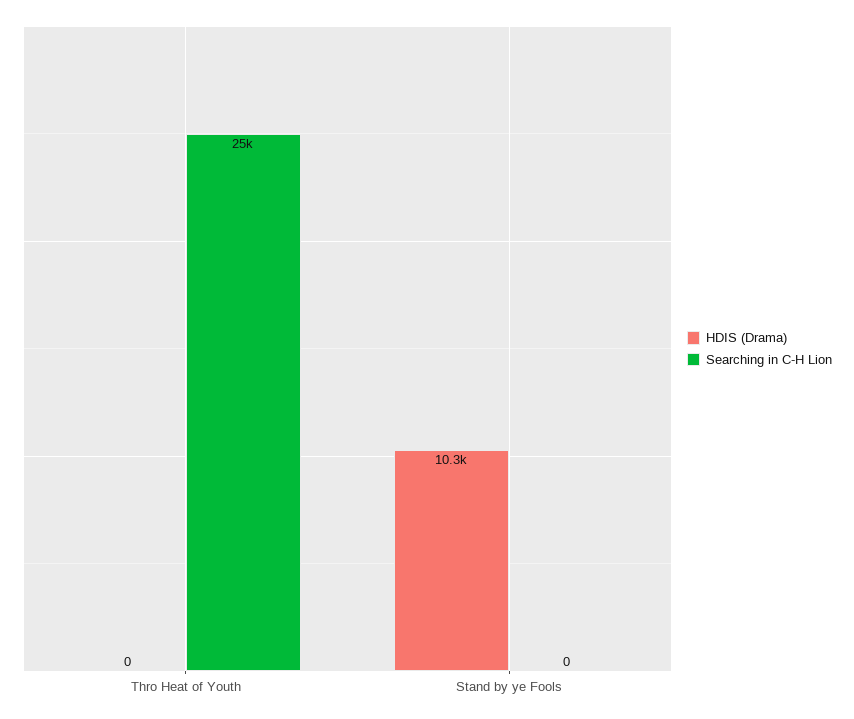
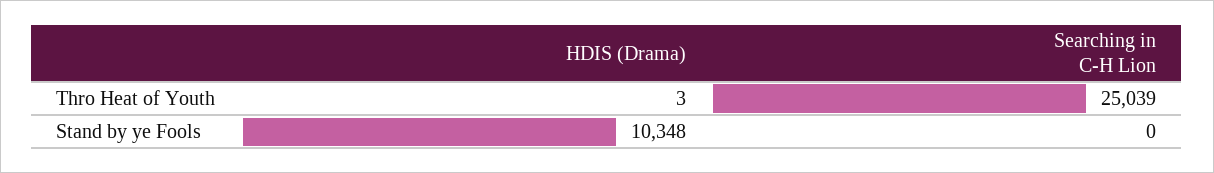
  {
    "HDIS (Drama)": {
-     "Thro Heat of Youth": 0,
+     "Thro Heat of Youth": 3,
      "Stand by ye Fools": 10348
    },
    "Searching in C-H Lion": {
      "Thro Heat of Youth": 25039,
      "Stand by ye Fools": 0
    }
  }

